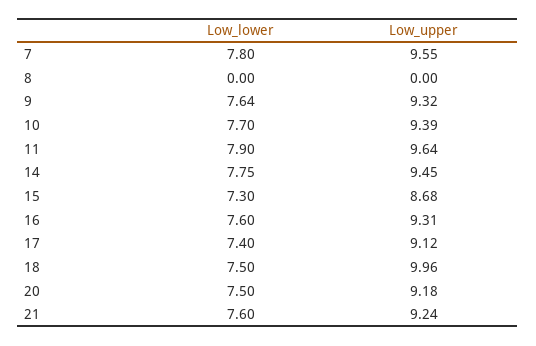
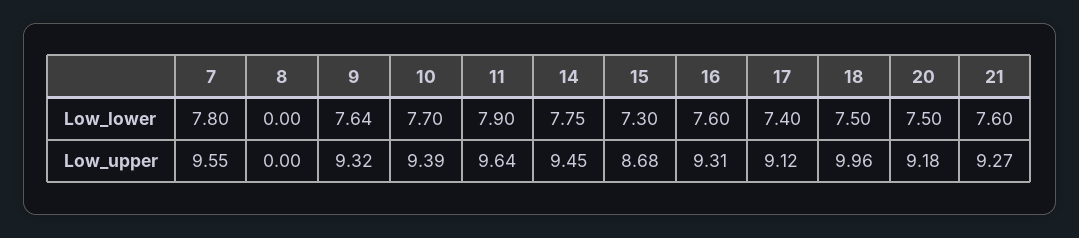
  {
    "Low_lower": {
      "7": 7.8,
      "8": 0,
      "9": 7.64,
      "10": 7.7,
      "11": 7.9,
      "14": 7.75,
      "15": 7.3,
      "16": 7.6,
      "17": 7.4,
      "18": 7.5,
      "20": 7.5,
      "21": 7.6
    },
    "Low_upper": {
      "7": 9.55,
      "8": 0,
      "9": 9.32,
      "10": 9.39,
      "11": 9.64,
      "14": 9.45,
      "15": 8.68,
      "16": 9.31,
      "17": 9.12,
      "18": 9.96,
      "20": 9.18,
-     "21": 9.24
+     "21": 9.27
    }
  }

